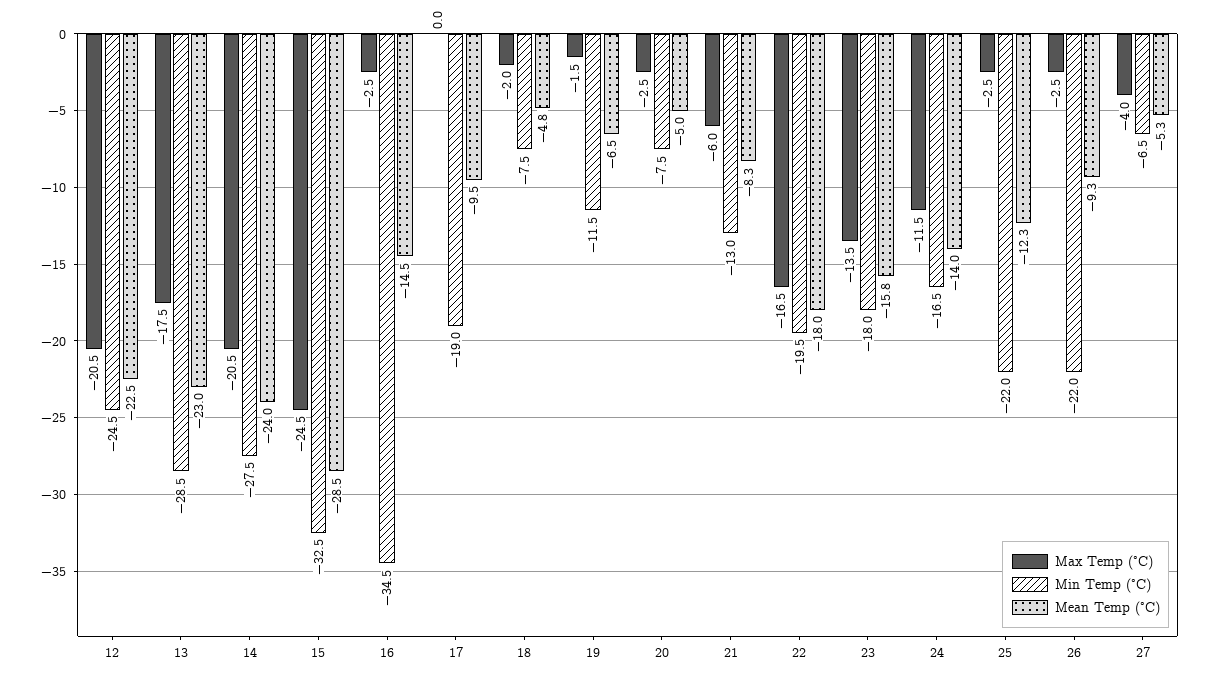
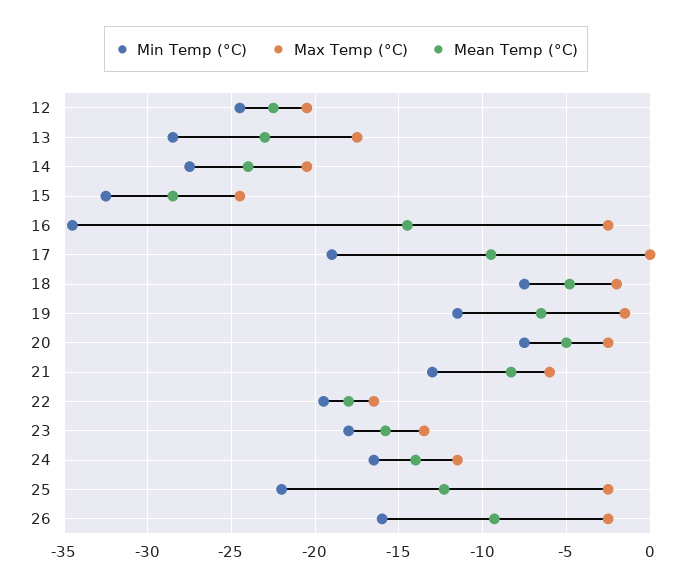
  {
    "Max Temp (°C)": {
      "12": -20.5,
      "13": -17.5,
      "14": -20.5,
      "15": -24.5,
      "16": -2.5,
      "17": 0,
      "18": -2,
      "19": -1.5,
      "20": -2.5,
      "21": -6,
      "22": -16.5,
      "23": -13.5,
      "24": -11.5,
      "25": -2.5,
-     "26": -2.5,
+     "26": -2.5
-     "27": -4
    },
    "Min Temp (°C)": {
      "12": -24.5,
      "13": -28.5,
      "14": -27.5,
      "15": -32.5,
      "16": -34.5,
      "17": -19,
      "18": -7.5,
      "19": -11.5,
      "20": -7.5,
      "21": -13,
      "22": -19.5,
      "23": -18,
      "24": -16.5,
      "25": -22,
-     "26": -22,
+     "26": -16
-     "27": -6.5
    },
    "Mean Temp (°C)": {
      "12": -22.5,
      "13": -23,
      "14": -24,
      "15": -28.5,
      "16": -14.5,
      "17": -9.5,
      "18": -4.8,
      "19": -6.5,
      "20": -5,
      "21": -8.3,
      "22": -18,
      "23": -15.8,
      "24": -14,
      "25": -12.3,
-     "26": -9.3,
+     "26": -9.3
-     "27": -5.3
    }
  }

